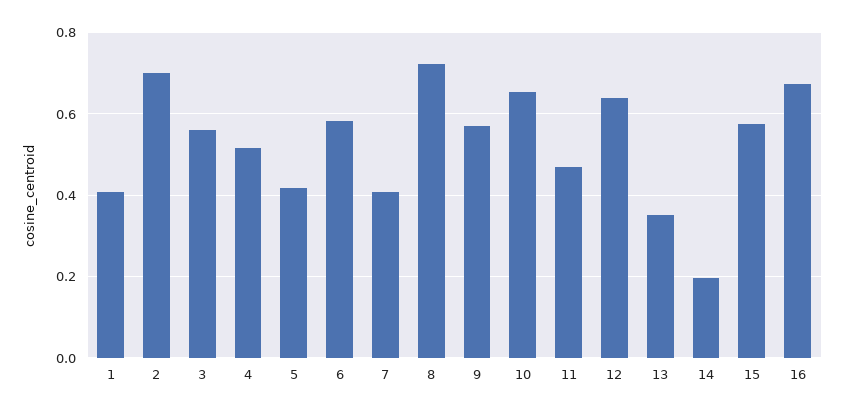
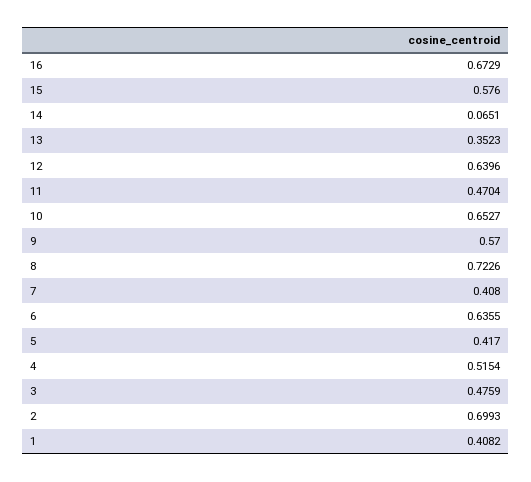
  {
    "1": 0.4082,
    "2": 0.6993,
-   "3": 0.56,
+   "3": 0.4759,
    "4": 0.5154,
    "5": 0.417,
-   "6": 0.58,
+   "6": 0.6355,
    "7": 0.408,
    "8": 0.7226,
    "9": 0.57,
    "10": 0.6527,
    "11": 0.4704,
    "12": 0.6396,
    "13": 0.3523,
-   "14": 0.2,
+   "14": 0.0651,
    "15": 0.576,
    "16": 0.6729
  }

